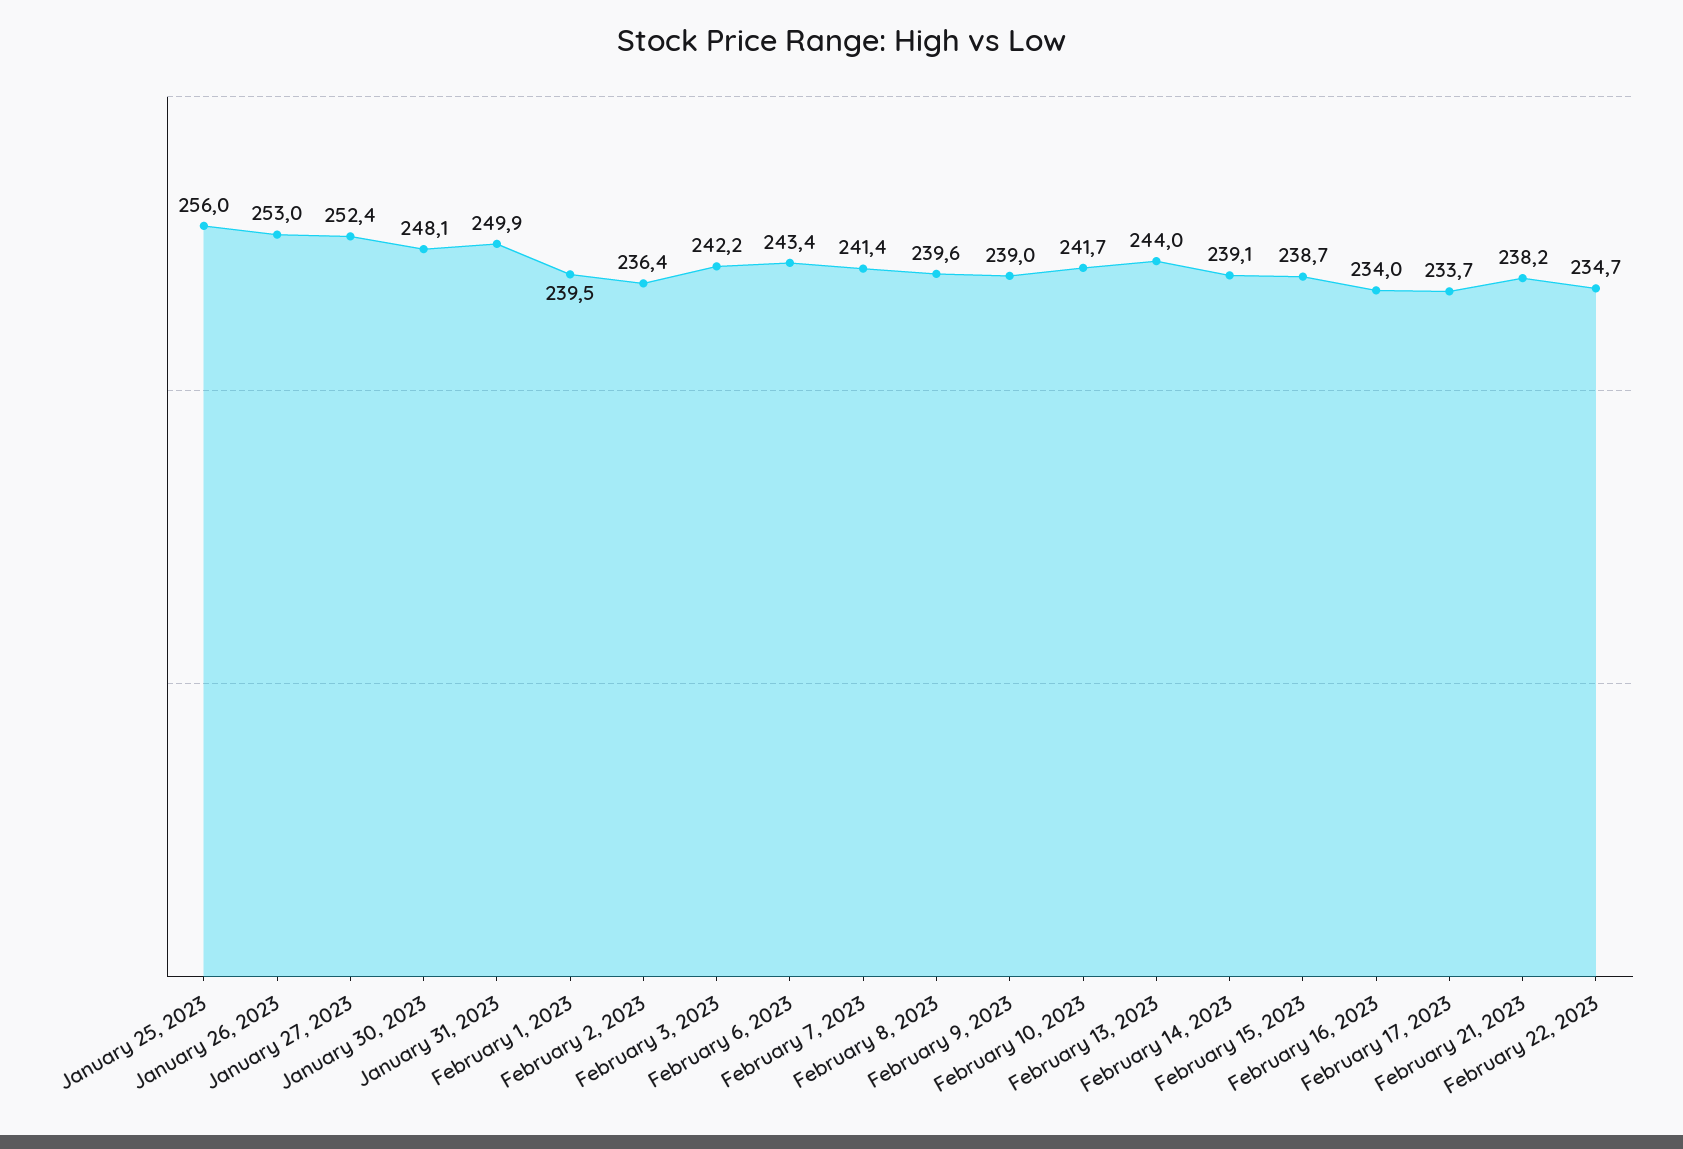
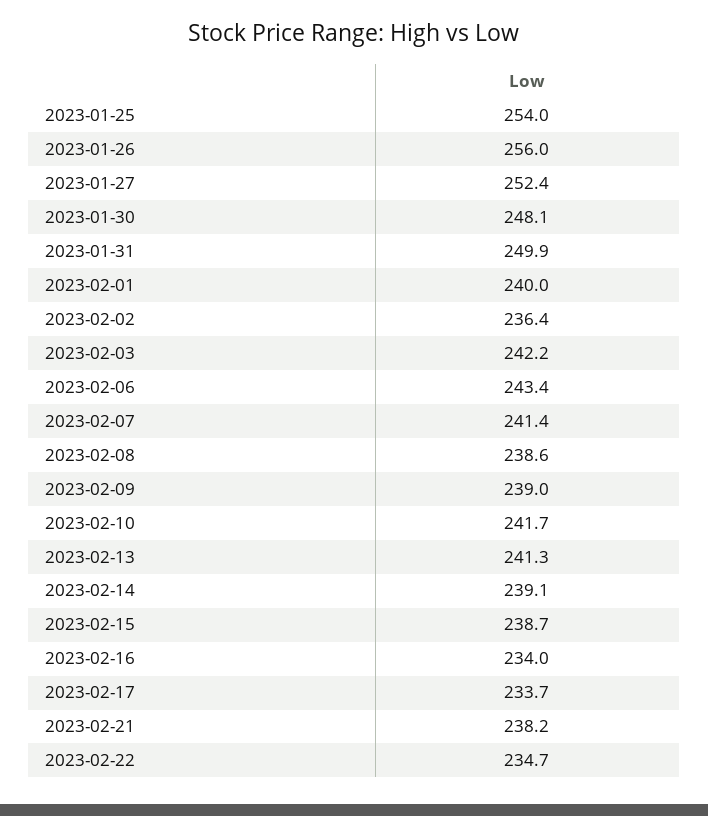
  {
-   "January 25, 2023": 256,
+   "January 25, 2023": 254,
-   "January 26, 2023": 253,
+   "January 26, 2023": 256,
    "January 27, 2023": 252.4,
    "January 30, 2023": 248.1,
    "January 31, 2023": 249.9,
-   "February 1, 2023": 239.5,
+   "February 1, 2023": 240,
    "February 2, 2023": 236.4,
    "February 3, 2023": 242.2,
    "February 6, 2023": 243.4,
    "February 7, 2023": 241.4,
-   "February 8, 2023": 239.6,
+   "February 8, 2023": 238.6,
    "February 9, 2023": 239,
    "February 10, 2023": 241.7,
-   "February 13, 2023": 244,
+   "February 13, 2023": 241.3,
    "February 14, 2023": 239.1,
    "February 15, 2023": 238.7,
    "February 16, 2023": 234,
    "February 17, 2023": 233.7,
    "February 21, 2023": 238.2,
    "February 22, 2023": 234.7
  }

